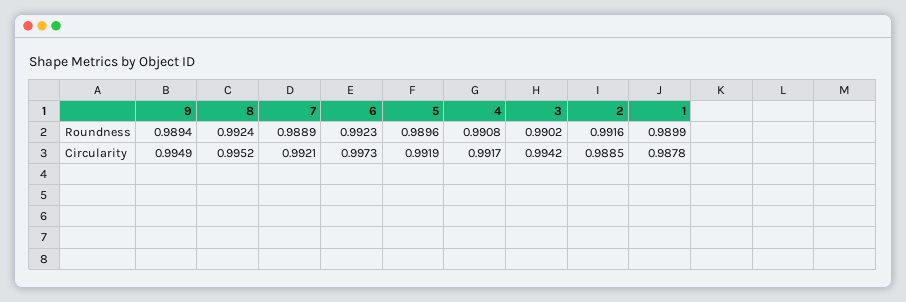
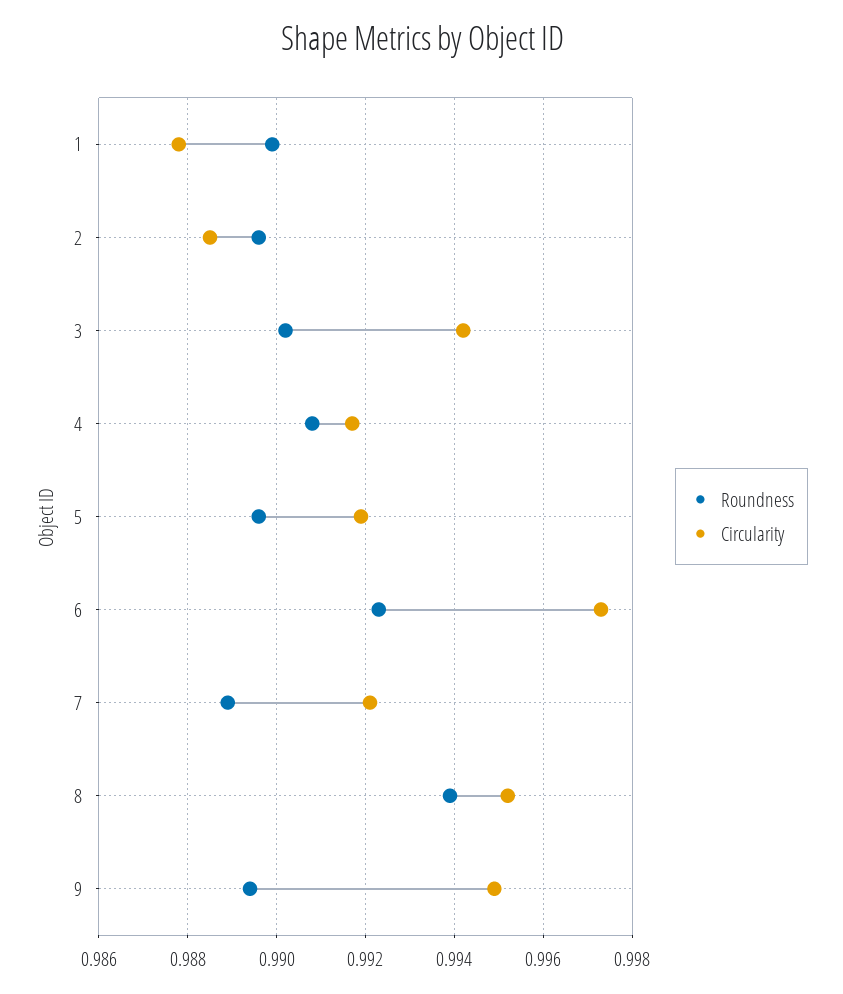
  {
    "Roundness": {
      "9": 0.9894,
-     "8": 0.9924,
+     "8": 0.994,
      "7": 0.9889,
      "6": 0.9923,
      "5": 0.9896,
      "4": 0.9908,
      "3": 0.9902,
-     "2": 0.9916,
+     "2": 0.9895,
      "1": 0.9899
    },
    "Circularity": {
      "9": 0.9949,
      "8": 0.9952,
      "7": 0.9921,
      "6": 0.9973,
      "5": 0.9919,
      "4": 0.9917,
      "3": 0.9942,
      "2": 0.9885,
      "1": 0.9878
    }
  }

